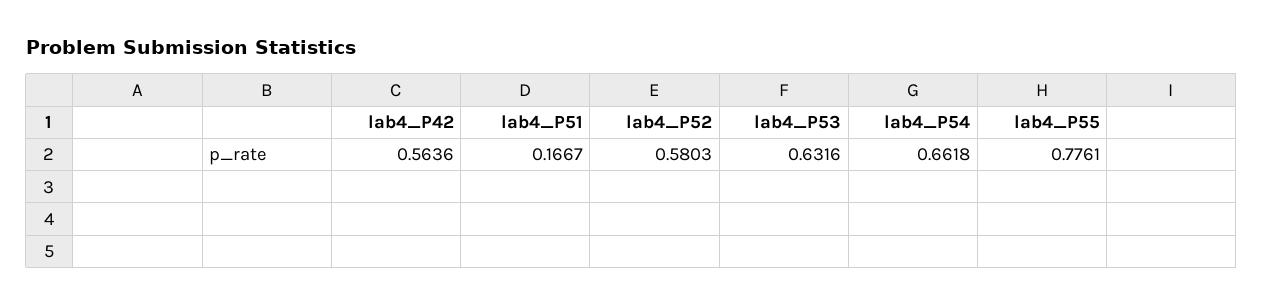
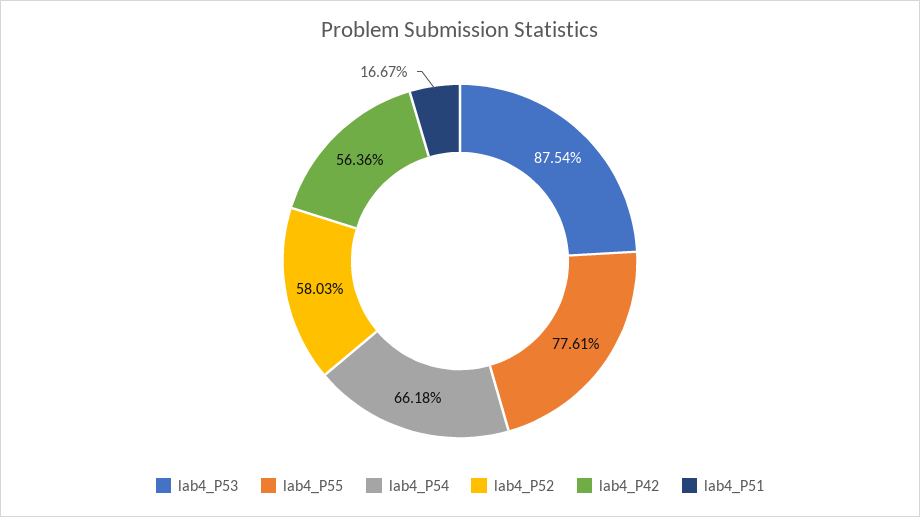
  {
    "lab4_P42": 0.5636,
    "lab4_P51": 0.1667,
    "lab4_P52": 0.5803,
-   "lab4_P53": 0.6316,
+   "lab4_P53": 0.8754,
    "lab4_P54": 0.6618,
    "lab4_P55": 0.7761
  }

